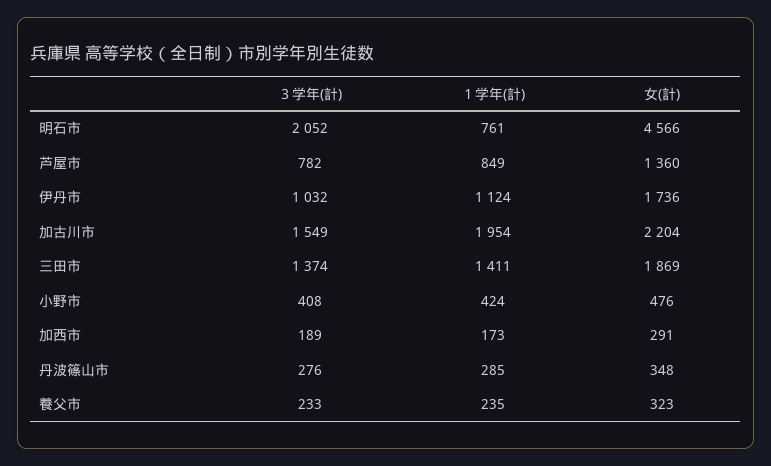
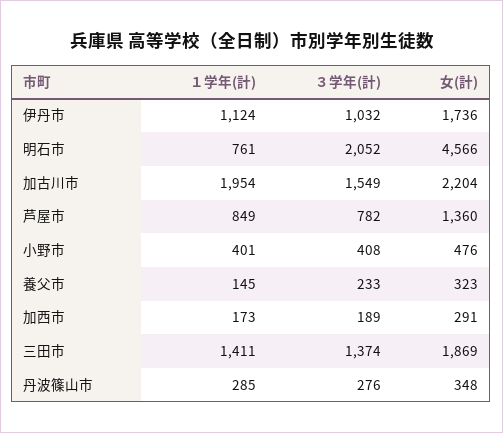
  {
    "３学年(計)": {
      "明石市": 2052,
      "芦屋市": 782,
      "伊丹市": 1032,
      "加古川市": 1549,
      "三田市": 1374,
      "小野市": 408,
      "加西市": 189,
      "丹波篠山市": 276,
      "養父市": 233
    },
    "１学年(計)": {
      "明石市": 761,
      "芦屋市": 849,
      "伊丹市": 1124,
      "加古川市": 1954,
      "三田市": 1411,
-     "小野市": 424,
+     "小野市": 401,
      "加西市": 173,
      "丹波篠山市": 285,
-     "養父市": 235
+     "養父市": 145
    },
    "女(計)": {
      "明石市": 4566,
      "芦屋市": 1360,
      "伊丹市": 1736,
      "加古川市": 2204,
      "三田市": 1869,
      "小野市": 476,
      "加西市": 291,
      "丹波篠山市": 348,
      "養父市": 323
    }
  }

